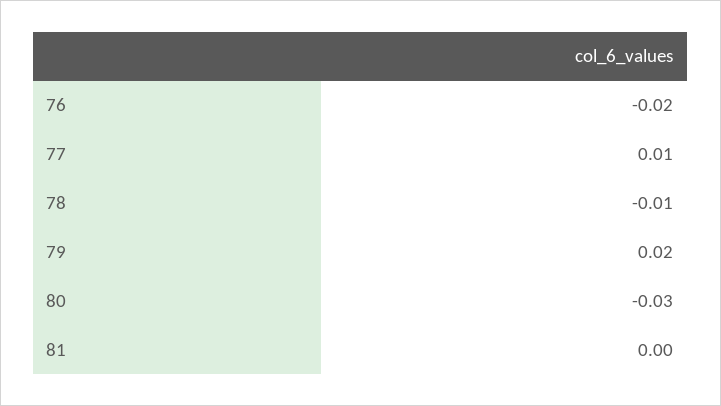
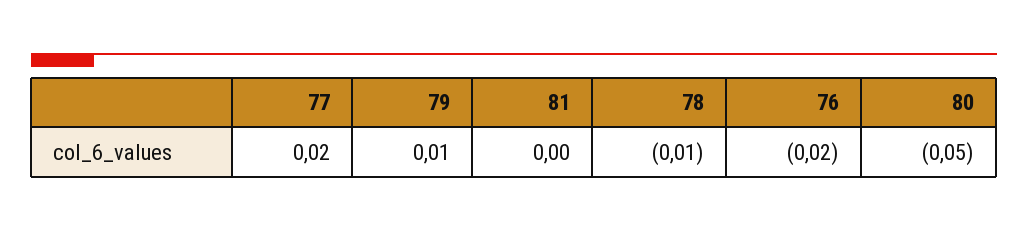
  {
    "76": -0.02,
-   "77": 0.01,
+   "77": 0.02,
    "78": -0.01,
-   "79": 0.02,
+   "79": 0.01,
-   "80": -0.03,
+   "80": -0.05,
    "81": 0
  }

